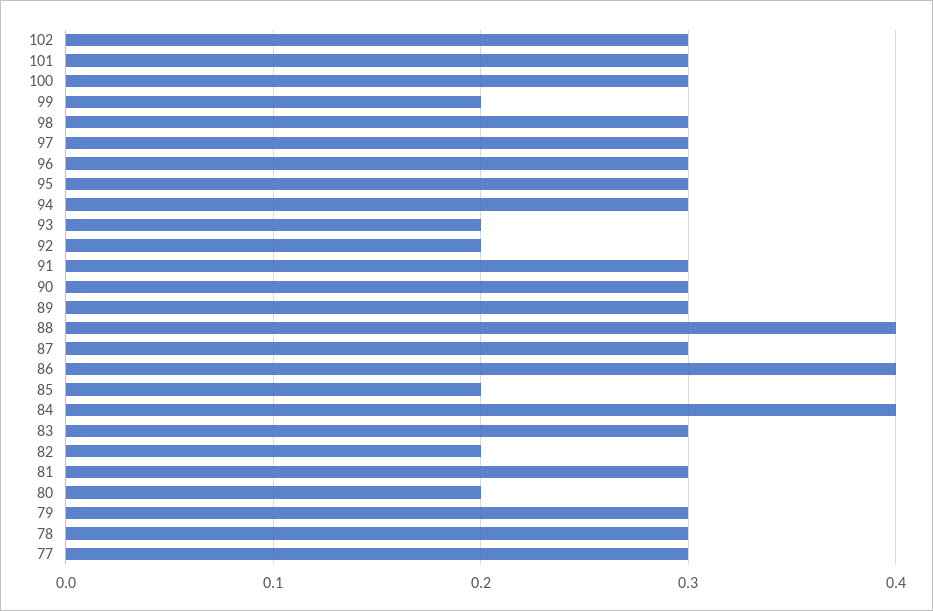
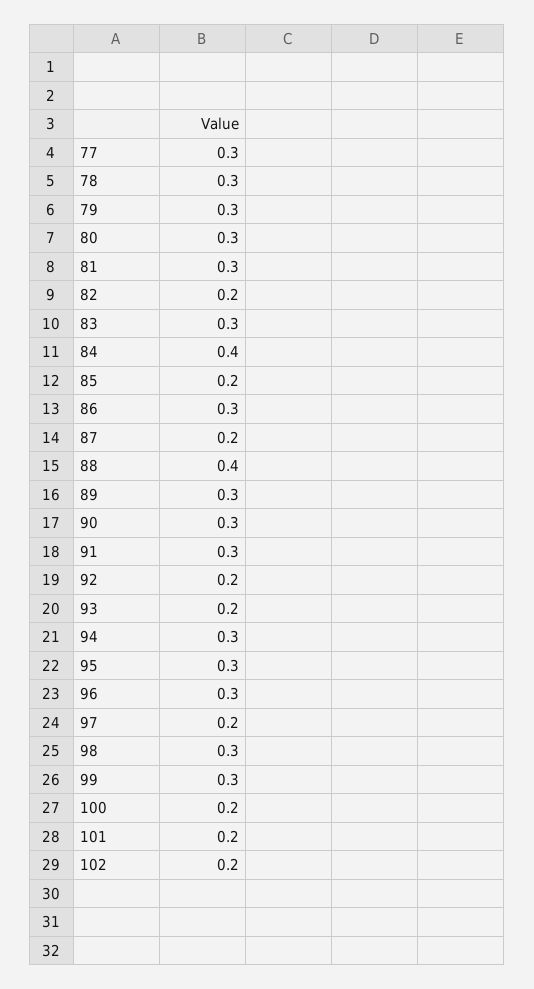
  {
-   "102": 0.3,
+   "102": 0.2,
-   "101": 0.3,
+   "101": 0.2,
-   "100": 0.3,
+   "100": 0.2,
-   "99": 0.2,
+   "99": 0.3,
    "98": 0.3,
-   "97": 0.3,
+   "97": 0.2,
    "96": 0.3,
    "95": 0.3,
    "94": 0.3,
    "93": 0.2,
    "92": 0.2,
    "91": 0.3,
    "90": 0.3,
    "89": 0.3,
    "88": 0.4,
-   "87": 0.3,
+   "87": 0.2,
-   "86": 0.4,
+   "86": 0.3,
    "85": 0.2,
    "84": 0.4,
    "83": 0.3,
    "82": 0.2,
    "81": 0.3,
-   "80": 0.2,
+   "80": 0.3,
    "79": 0.3,
    "78": 0.3,
    "77": 0.3
  }

